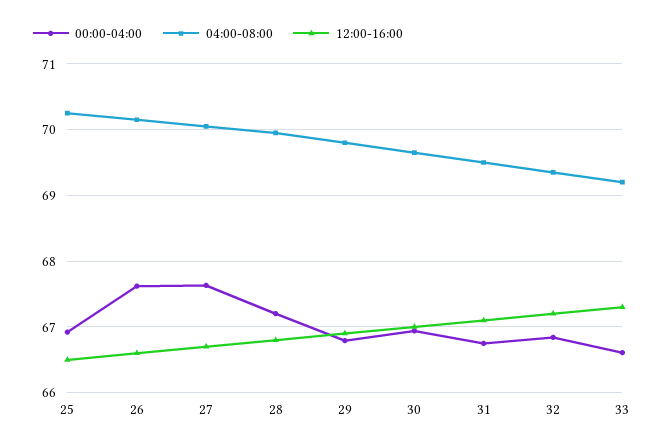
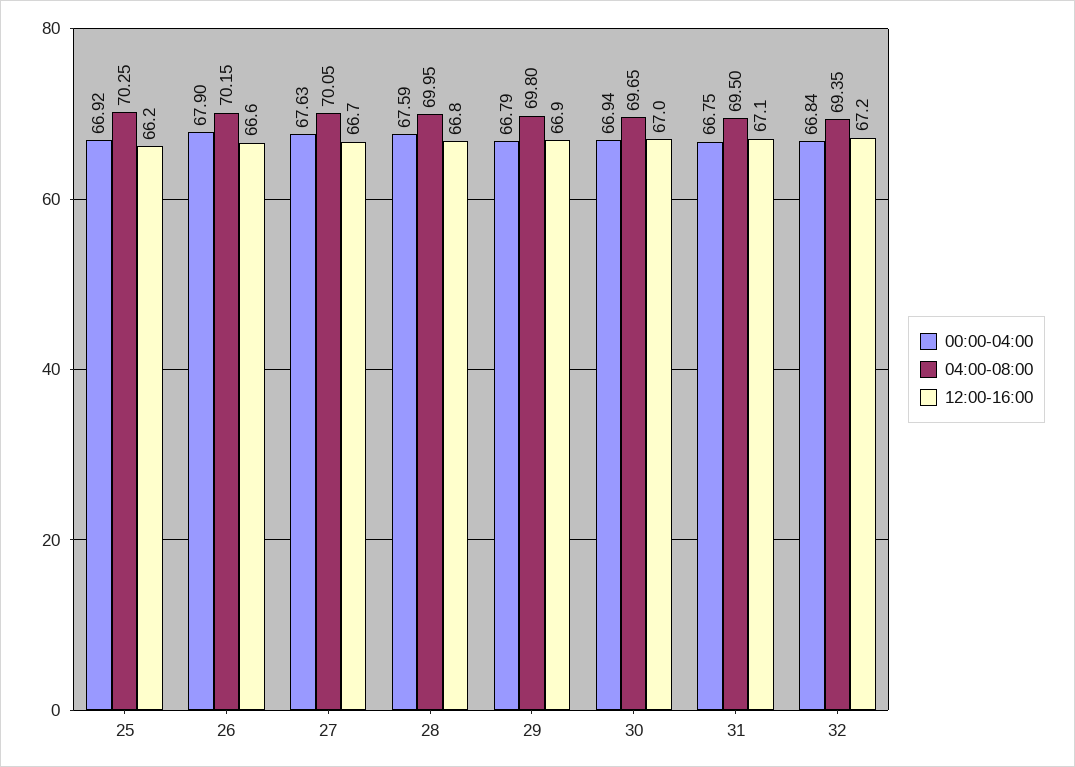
  {
    "00:00-04:00": {
      "25": 66.92,
-     "26": 67.6,
+     "26": 67.9,
      "27": 67.63,
-     "28": 67.2,
+     "28": 67.59,
      "29": 66.79,
      "30": 66.94,
      "31": 66.75,
-     "32": 66.84,
+     "32": 66.84
-     "33": 66.6
    },
    "04:00-08:00": {
      "25": 70.25,
      "26": 70.15,
      "27": 70.05,
      "28": 69.95,
      "29": 69.8,
      "30": 69.65,
      "31": 69.5,
-     "32": 69.35,
+     "32": 69.35
-     "33": 69.2
    },
    "12:00-16:00": {
-     "25": 66.5,
+     "25": 66.2,
      "26": 66.6,
      "27": 66.7,
      "28": 66.8,
      "29": 66.9,
      "30": 67,
      "31": 67.1,
-     "32": 67.2,
+     "32": 67.2
-     "33": 67.3
    }
  }

